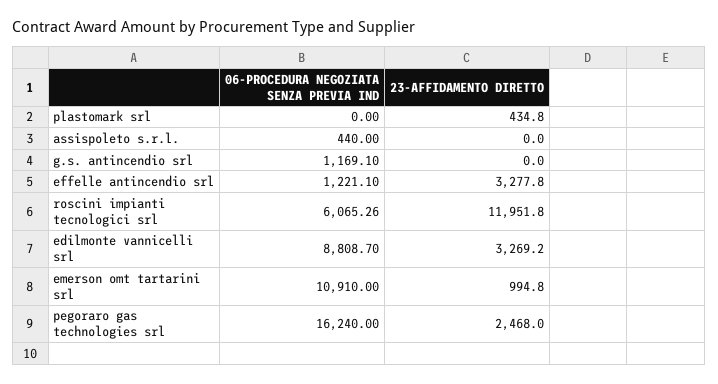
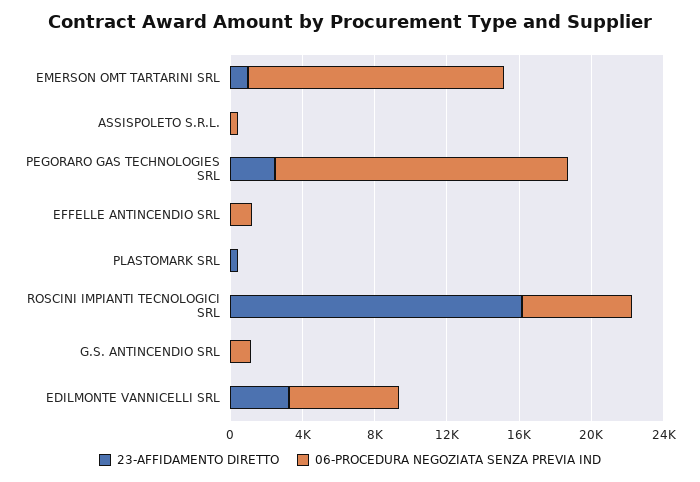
  {
    "06-PROCEDURA NEGOZIATA SENZA PREVIA IND": {
      "plastomark srl": 0,
      "assispoleto s.r.l.": 440,
      "g.s. antincendio srl": 1169.1,
      "effelle antincendio srl": 1221.1,
      "roscini impianti tecnologici srl": 6065.26,
-     "edilmonte vannicelli srl": 8808.7,
+     "edilmonte vannicelli srl": 6000,
-     "emerson omt tartarini srl": 10910,
+     "emerson omt tartarini srl": 14000,
      "pegoraro gas technologies srl": 16240
    },
    "23-AFFIDAMENTO DIRETTO": {
      "plastomark srl": 434.8,
      "assispoleto s.r.l.": 0,
      "g.s. antincendio srl": 0,
-     "effelle antincendio srl": 3277.8,
+     "effelle antincendio srl": 0,
-     "roscini impianti tecnologici srl": 11951.8,
+     "roscini impianti tecnologici srl": 16000,
      "edilmonte vannicelli srl": 3269.2,
      "emerson omt tartarini srl": 994.8,
      "pegoraro gas technologies srl": 2468
    }
  }

